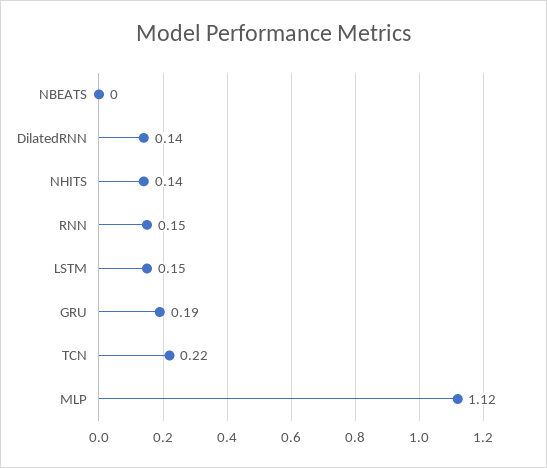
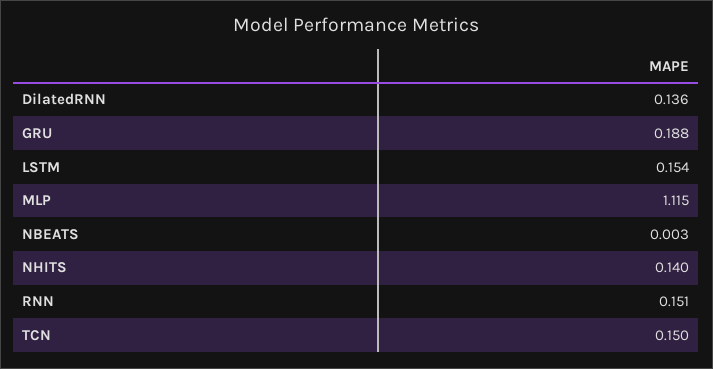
  {
    "NBEATS": 0.003,
    "DilatedRNN": 0.136,
    "NHITS": 0.14,
    "RNN": 0.151,
    "LSTM": 0.154,
    "GRU": 0.188,
-   "TCN": 0.22,
+   "TCN": 0.15,
    "MLP": 1.115
  }

